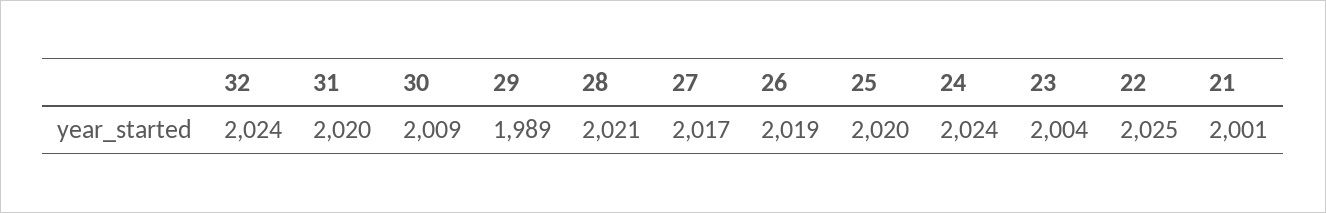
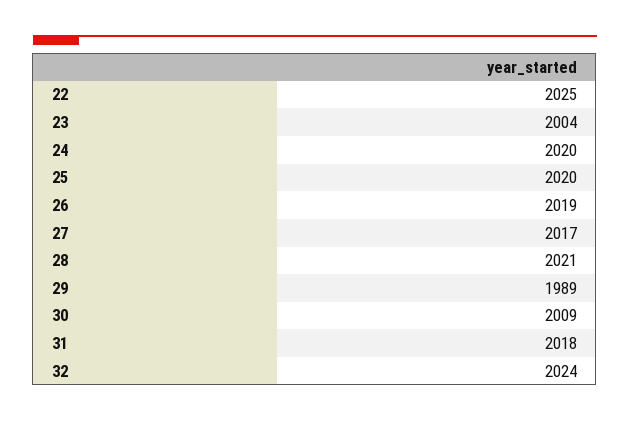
  {
    "32": 2024,
-   "31": 2020,
+   "31": 2018,
    "30": 2009,
    "29": 1989,
    "28": 2021,
    "27": 2017,
    "26": 2019,
    "25": 2020,
-   "24": 2024,
+   "24": 2020,
    "23": 2004,
-   "22": 2025,
+   "22": 2025
-   "21": 2001
  }

